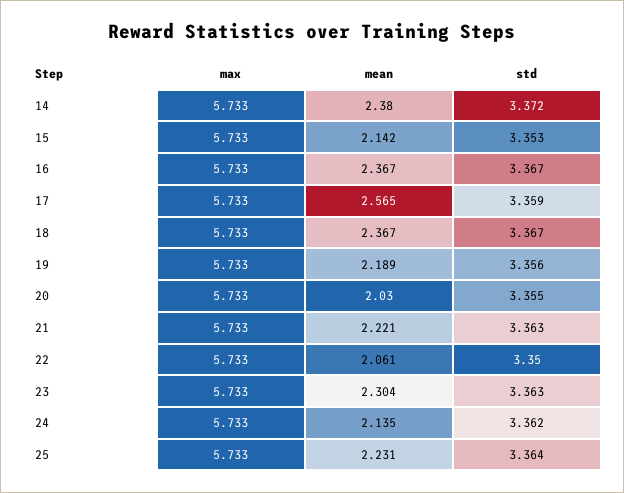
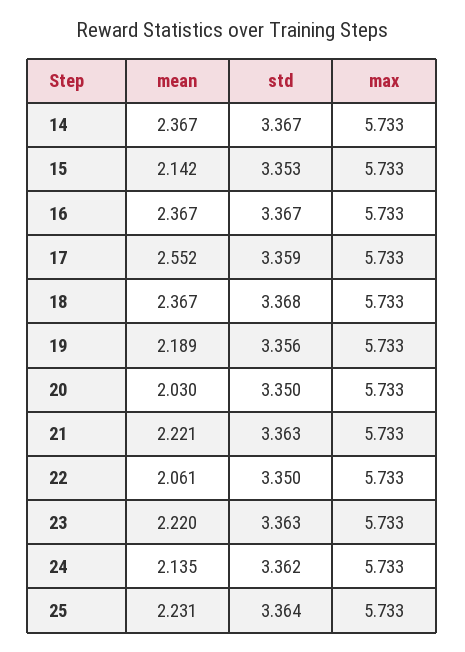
  {
    "max": {
      "14": 5.733,
      "15": 5.733,
      "16": 5.733,
      "17": 5.733,
      "18": 5.733,
      "19": 5.733,
      "20": 5.733,
      "21": 5.733,
      "22": 5.733,
      "23": 5.733,
      "24": 5.733,
      "25": 5.733
    },
    "mean": {
-     "14": 2.38,
+     "14": 2.367,
      "15": 2.142,
      "16": 2.367,
-     "17": 2.565,
+     "17": 2.552,
      "18": 2.367,
      "19": 2.189,
      "20": 2.03,
      "21": 2.221,
      "22": 2.061,
-     "23": 2.304,
+     "23": 2.22,
      "24": 2.135,
      "25": 2.231
    },
    "std": {
-     "14": 3.372,
+     "14": 3.367,
      "15": 3.353,
      "16": 3.367,
      "17": 3.359,
-     "18": 3.367,
+     "18": 3.368,
      "19": 3.356,
-     "20": 3.355,
+     "20": 3.35,
      "21": 3.363,
      "22": 3.35,
      "23": 3.363,
      "24": 3.362,
      "25": 3.364
    }
  }

